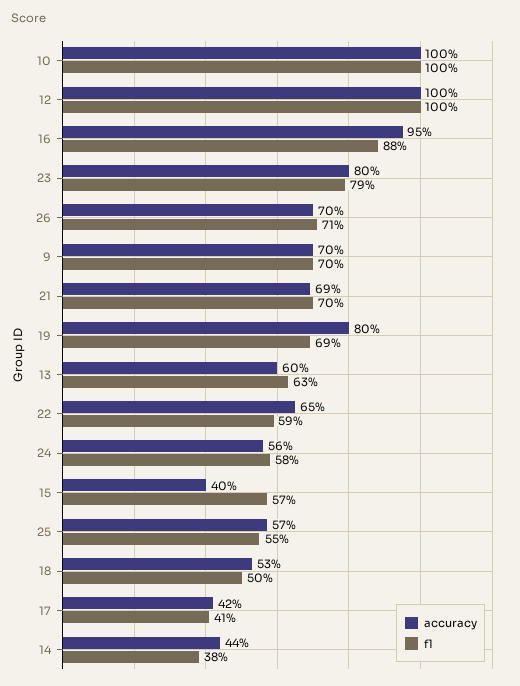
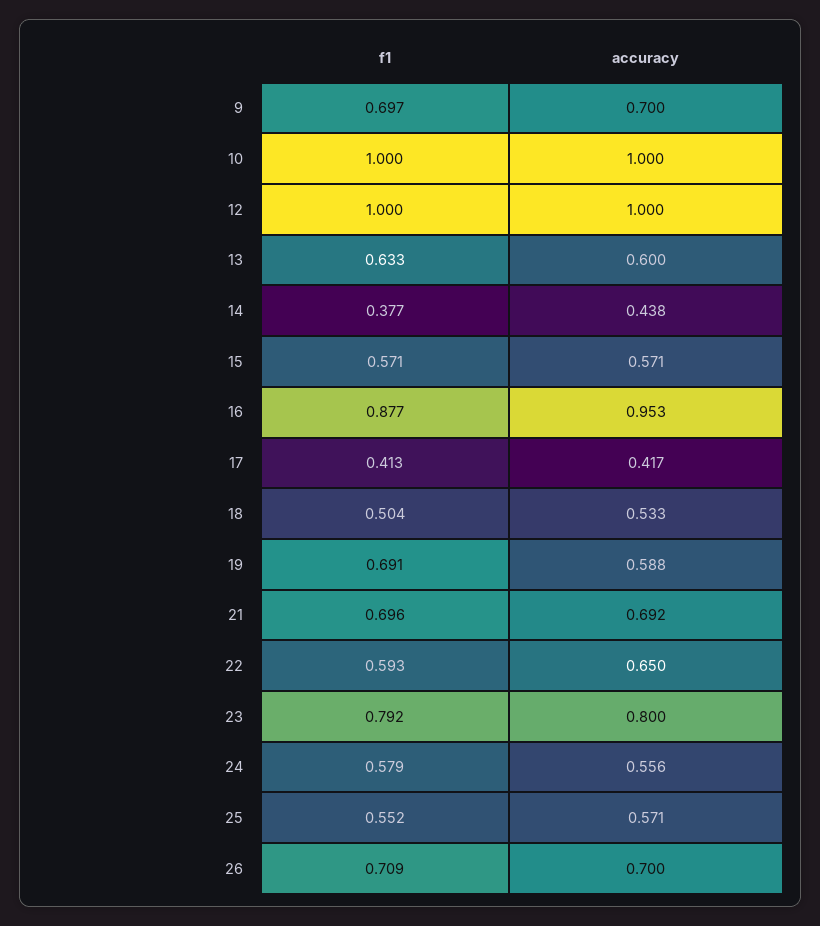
  {
    "accuracy": {
      "10": 1,
      "12": 1,
      "16": 0.953,
      "23": 0.8,
      "26": 0.7,
      "9": 0.7,
      "21": 0.692,
-     "19": 0.8,
+     "19": 0.588,
      "13": 0.6,
      "22": 0.65,
      "24": 0.556,
-     "15": 0.4,
+     "15": 0.571,
      "25": 0.571,
      "18": 0.533,
      "17": 0.417,
      "14": 0.438
    },
    "f1": {
      "10": 1,
      "12": 1,
      "16": 0.877,
      "23": 0.792,
      "26": 0.709,
      "9": 0.697,
      "21": 0.696,
      "19": 0.691,
      "13": 0.633,
      "22": 0.593,
      "24": 0.579,
      "15": 0.571,
      "25": 0.552,
      "18": 0.504,
      "17": 0.413,
      "14": 0.377
    }
  }

